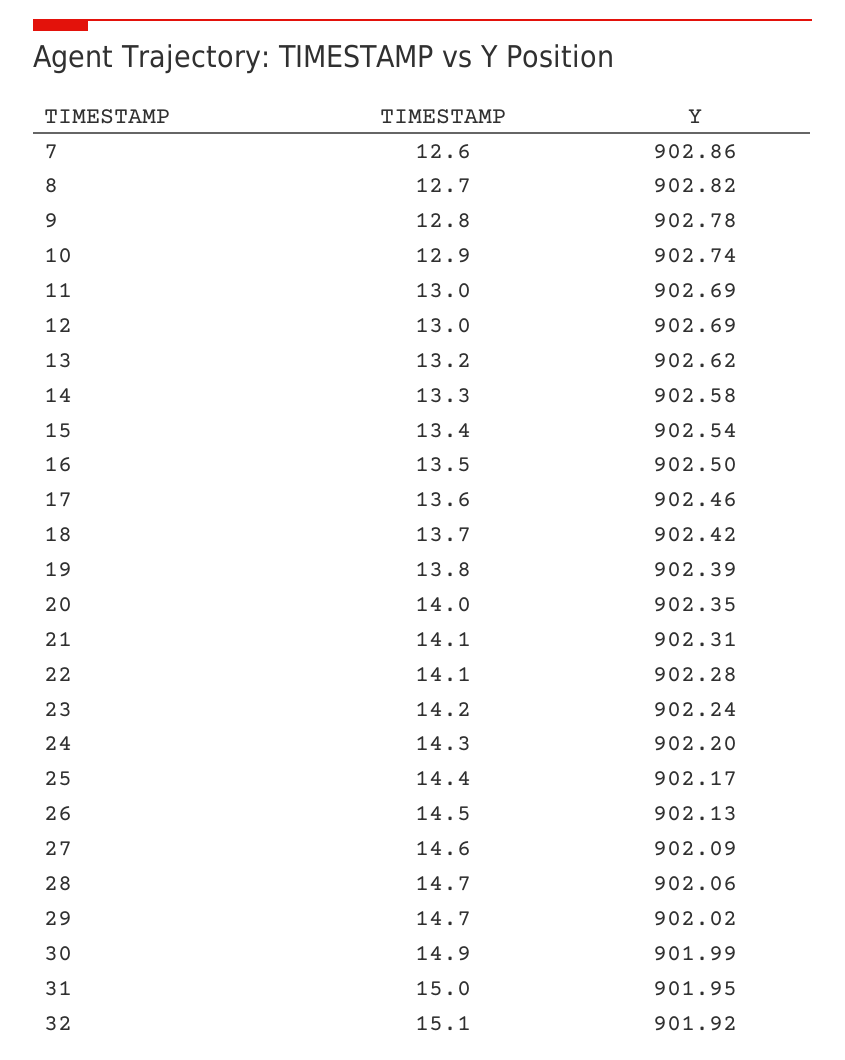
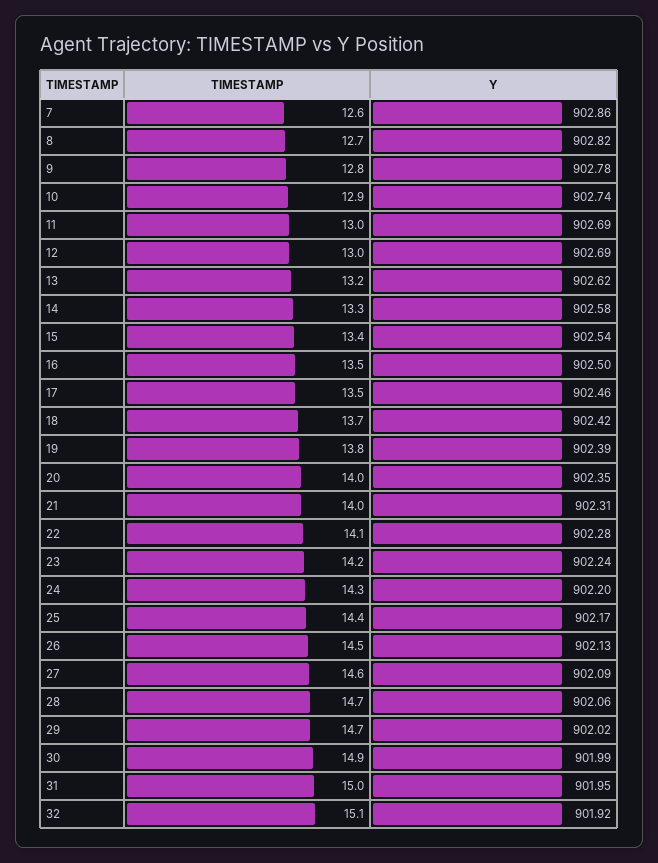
  {
    "TIMESTAMP": {
      "7": 12.6,
      "8": 12.7,
      "9": 12.8,
      "10": 12.9,
      "11": 13,
      "12": 13,
      "13": 13.2,
      "14": 13.3,
      "15": 13.4,
      "16": 13.5,
-     "17": 13.6,
+     "17": 13.5,
      "18": 13.7,
      "19": 13.8,
      "20": 14,
-     "21": 14.1,
+     "21": 14,
      "22": 14.1,
      "23": 14.2,
      "24": 14.3,
      "25": 14.4,
      "26": 14.5,
      "27": 14.6,
      "28": 14.7,
      "29": 14.7,
      "30": 14.9,
      "31": 15,
      "32": 15.1
    },
    "Y": {
      "7": 902.86,
      "8": 902.82,
      "9": 902.78,
      "10": 902.74,
      "11": 902.69,
      "12": 902.69,
      "13": 902.62,
      "14": 902.58,
      "15": 902.54,
      "16": 902.5,
      "17": 902.46,
      "18": 902.42,
      "19": 902.39,
      "20": 902.35,
      "21": 902.31,
      "22": 902.28,
      "23": 902.24,
      "24": 902.2,
      "25": 902.17,
      "26": 902.13,
      "27": 902.09,
      "28": 902.06,
      "29": 902.02,
      "30": 901.99,
      "31": 901.95,
      "32": 901.92
    }
  }

